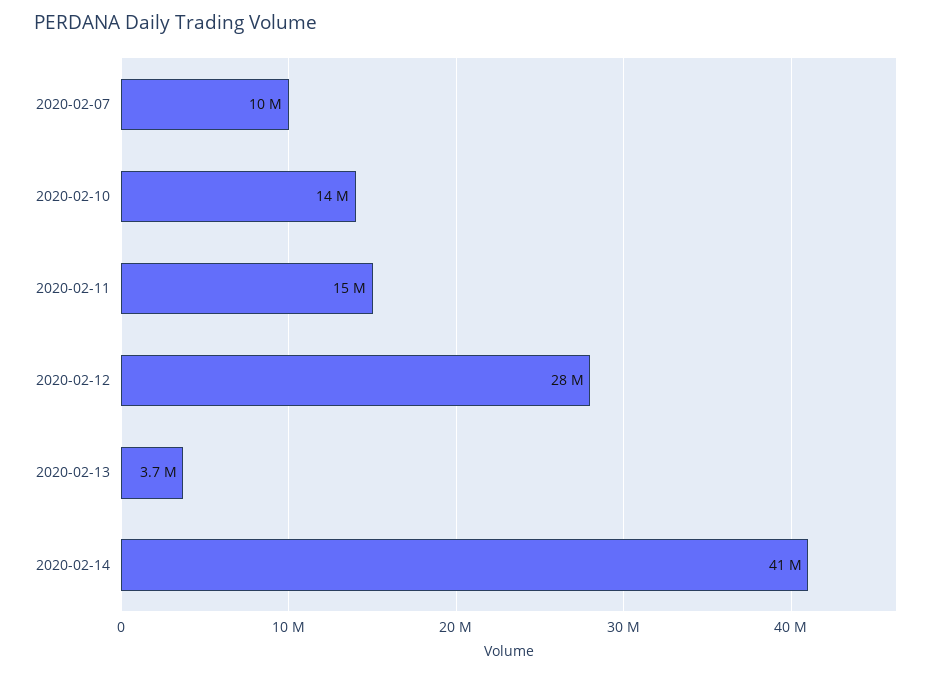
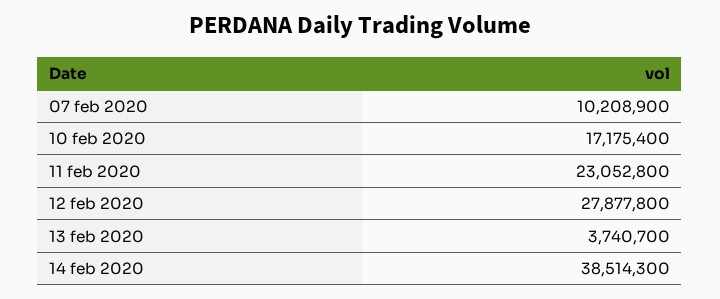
  {
    "2020-02-07": 10208900,
-   "2020-02-10": 14000000,
+   "2020-02-10": 17175400,
-   "2020-02-11": 15000000,
+   "2020-02-11": 23052800,
    "2020-02-12": 27877800,
    "2020-02-13": 3740700,
-   "2020-02-14": 41000000
+   "2020-02-14": 38514300
  }

